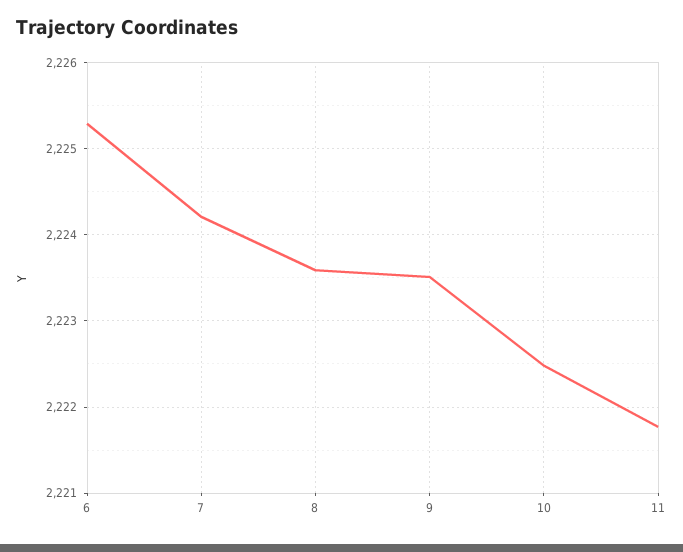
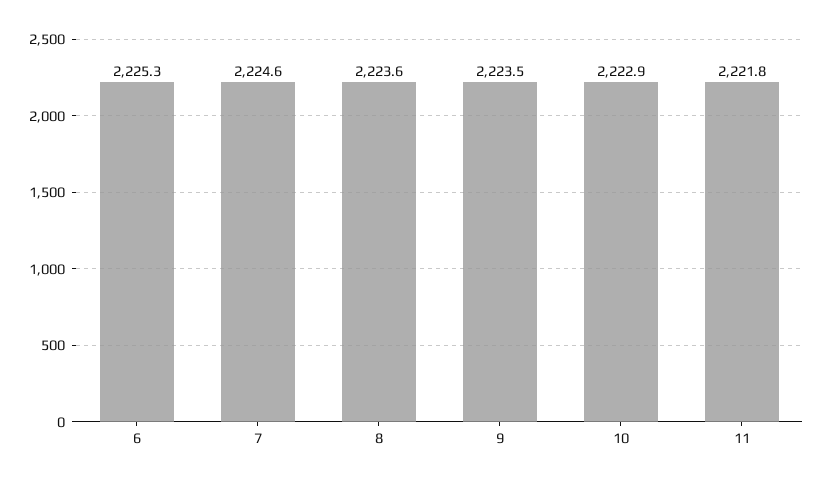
  {
    "6": 2225.3,
-   "7": 2224.2,
+   "7": 2224.6,
    "8": 2223.6,
    "9": 2223.5,
-   "10": 2222.5,
+   "10": 2222.9,
    "11": 2221.8
  }

